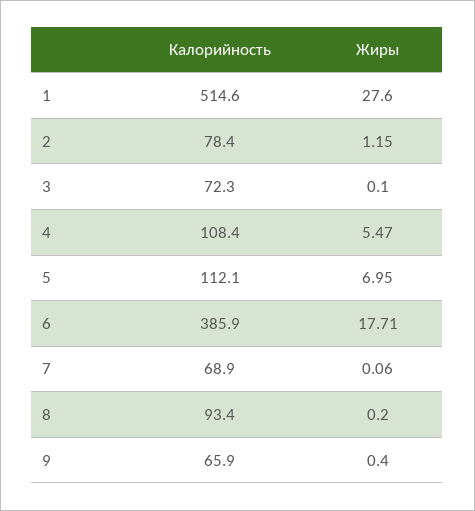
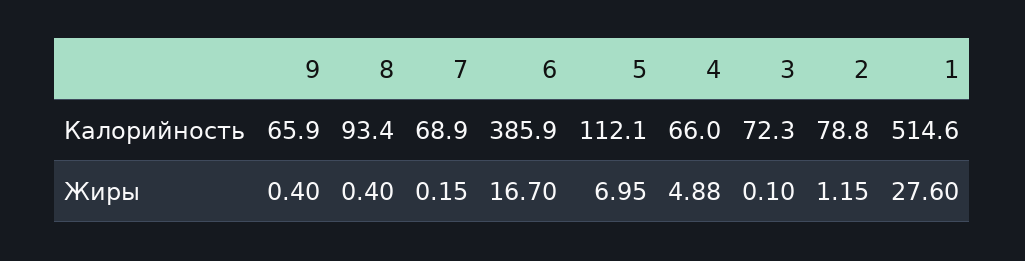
  {
    "Калорийность": {
      "1": 514.6,
-     "2": 78.4,
+     "2": 78.8,
      "3": 72.3,
-     "4": 108.4,
+     "4": 66,
      "5": 112.1,
      "6": 385.9,
      "7": 68.9,
      "8": 93.4,
      "9": 65.9
    },
    "Жиры": {
      "1": 27.6,
      "2": 1.15,
      "3": 0.1,
-     "4": 5.47,
+     "4": 4.88,
      "5": 6.95,
-     "6": 17.71,
+     "6": 16.7,
-     "7": 0.06,
+     "7": 0.15,
-     "8": 0.2,
+     "8": 0.4,
      "9": 0.4
    }
  }

